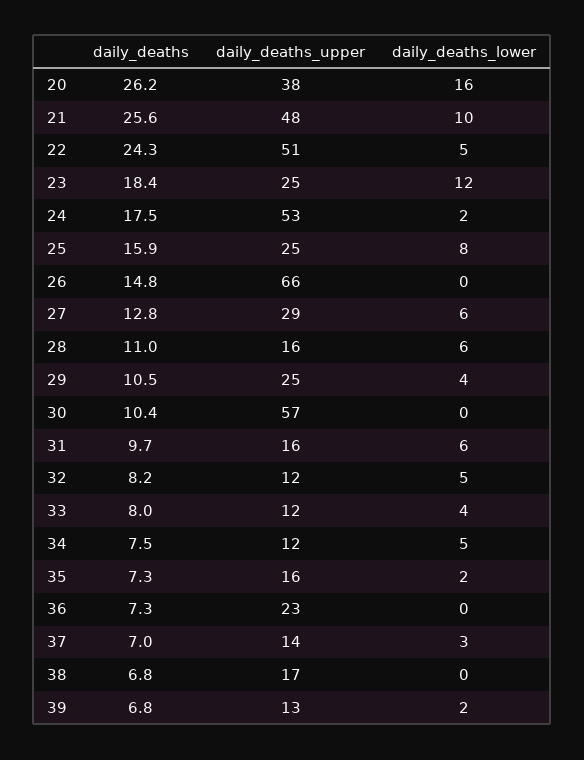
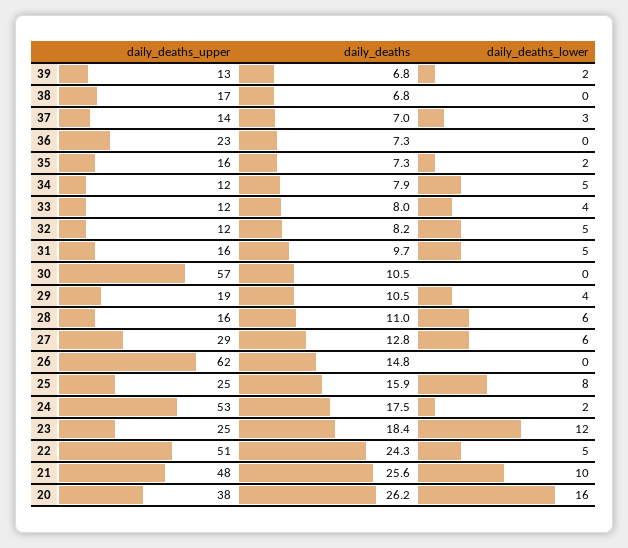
  {
    "daily_deaths": {
      "20": 26.2,
      "21": 25.6,
      "22": 24.3,
      "23": 18.4,
      "24": 17.5,
      "25": 15.9,
      "26": 14.8,
      "27": 12.8,
      "28": 11,
      "29": 10.5,
-     "30": 10.4,
+     "30": 10.5,
      "31": 9.7,
      "32": 8.2,
      "33": 8,
-     "34": 7.5,
+     "34": 7.9,
      "35": 7.3,
      "36": 7.3,
      "37": 7,
      "38": 6.8,
      "39": 6.8
    },
    "daily_deaths_upper": {
      "20": 38,
      "21": 48,
      "22": 51,
      "23": 25,
      "24": 53,
      "25": 25,
-     "26": 66,
+     "26": 62,
      "27": 29,
      "28": 16,
-     "29": 25,
+     "29": 19,
      "30": 57,
      "31": 16,
      "32": 12,
      "33": 12,
      "34": 12,
      "35": 16,
      "36": 23,
      "37": 14,
      "38": 17,
      "39": 13
    },
    "daily_deaths_lower": {
      "20": 16,
      "21": 10,
      "22": 5,
      "23": 12,
      "24": 2,
      "25": 8,
      "26": 0,
      "27": 6,
      "28": 6,
      "29": 4,
      "30": 0,
-     "31": 6,
+     "31": 5,
      "32": 5,
      "33": 4,
      "34": 5,
      "35": 2,
      "36": 0,
      "37": 3,
      "38": 0,
      "39": 2
    }
  }

